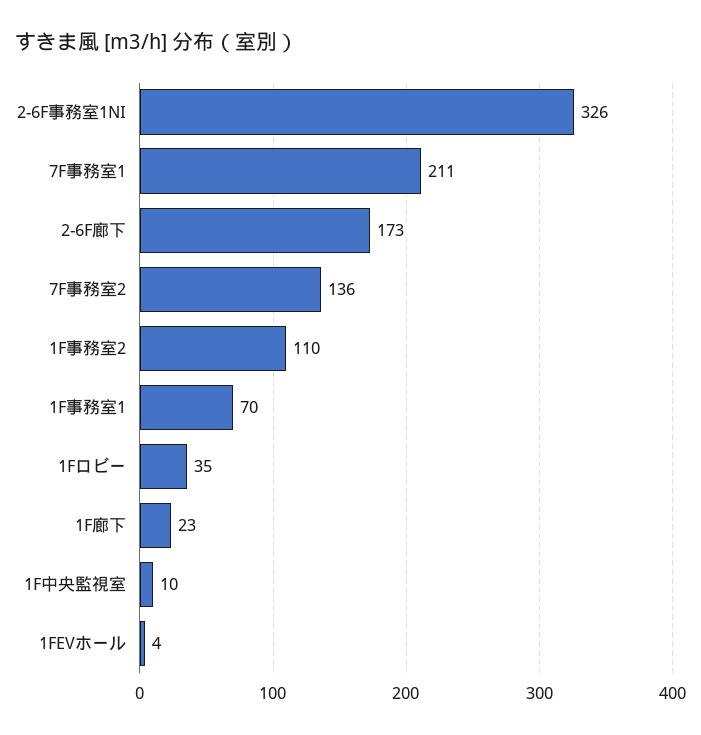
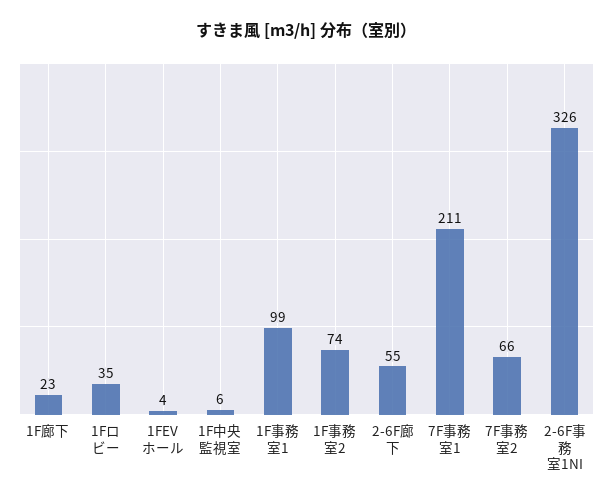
  {
    "2-6F事務室1NI": 326,
    "7F事務室1": 211,
-   "2-6F廊下": 173,
+   "2-6F廊下": 55,
-   "7F事務室2": 136,
+   "7F事務室2": 66,
-   "1F事務室2": 110,
+   "1F事務室2": 74,
-   "1F事務室1": 70,
+   "1F事務室1": 99,
    "1Fロビー": 35,
    "1F廊下": 23,
-   "1F中央監視室": 10,
+   "1F中央監視室": 6,
    "1FEVホール": 4
  }

